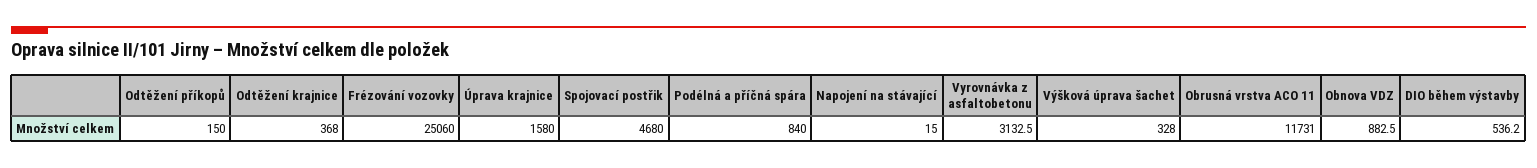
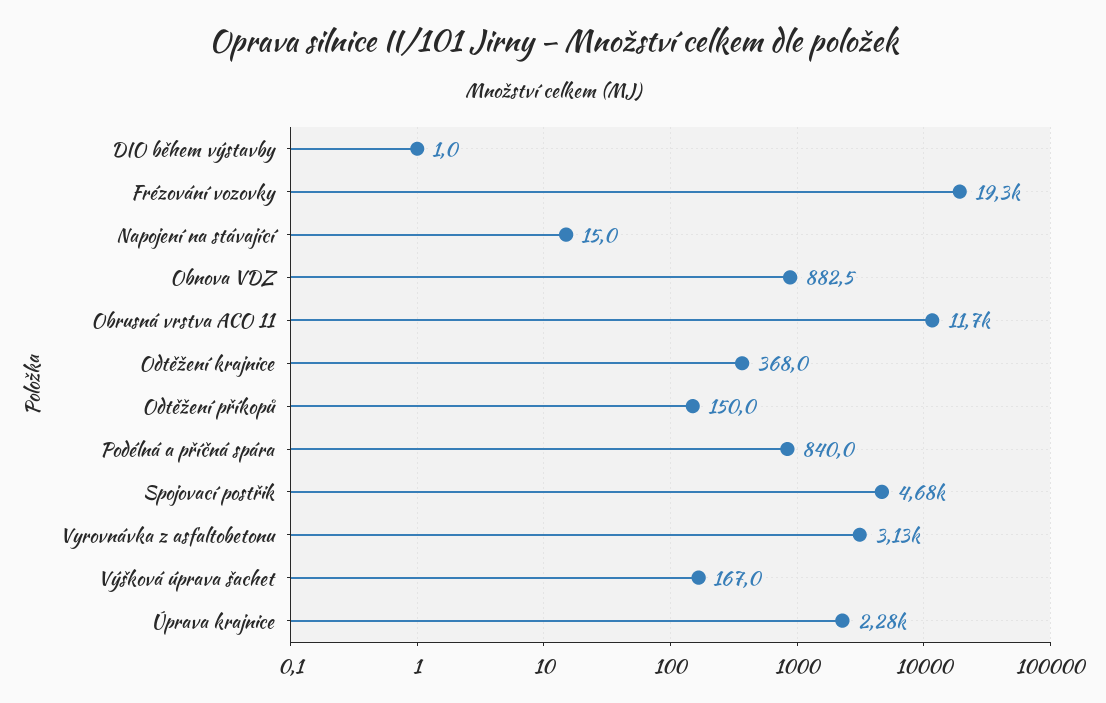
  {
    "Odtěžení příkopů": 150,
    "Odtěžení krajnice": 368,
-   "Frézování vozovky": 25060,
+   "Frézování vozovky": 19300,
-   "Úprava krajnice": 1580,
+   "Úprava krajnice": 2280,
    "Spojovací postřik": 4680,
    "Podélná a příčná spára": 840,
    "Napojení na stávající": 15,
    "Vyrovnávka z asfaltobetonu": 3132.5,
-   "Výšková úprava šachet": 328,
+   "Výšková úprava šachet": 167,
    "Obrusná vrstva ACO 11": 11731,
    "Obnova VDZ": 882.5,
-   "DIO během výstavby": 536.2
+   "DIO během výstavby": 1
  }

